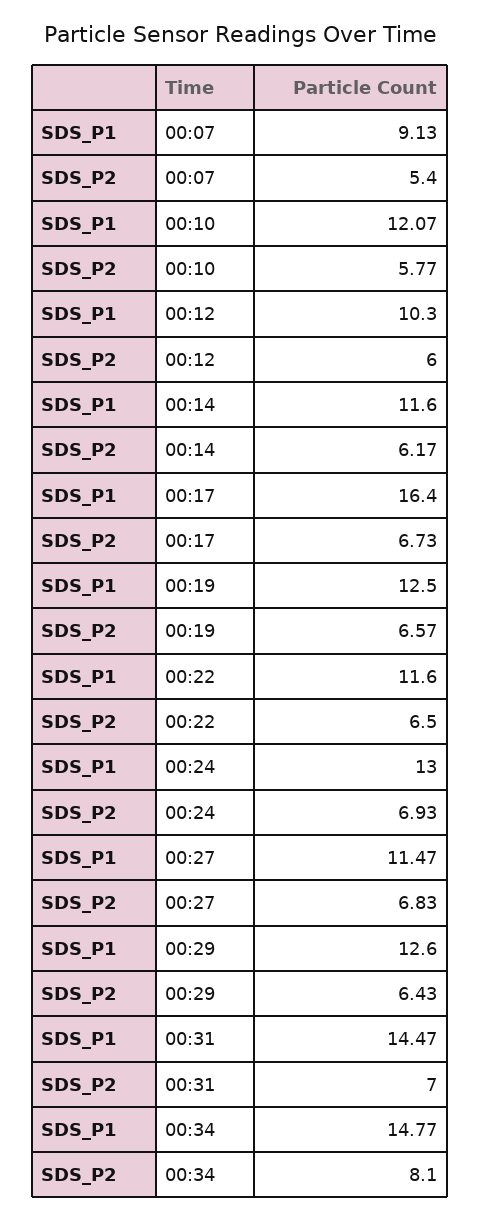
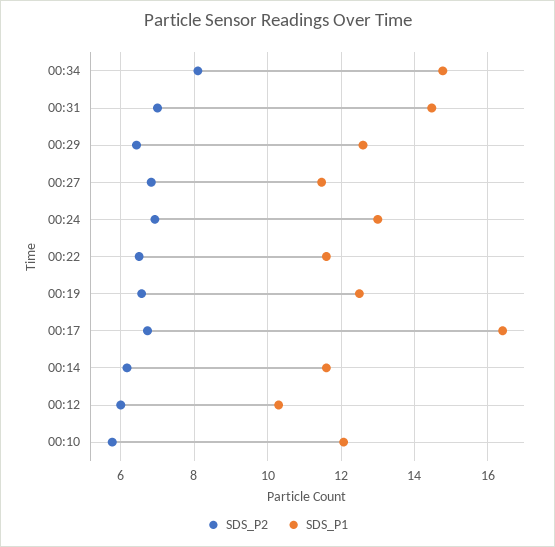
  {
    "SDS_P1": {
-     "00:07": 9.13,
      "00:10": 12.07,
      "00:12": 10.3,
      "00:14": 11.6,
      "00:17": 16.4,
      "00:19": 12.5,
      "00:22": 11.6,
      "00:24": 13,
      "00:27": 11.47,
      "00:29": 12.6,
      "00:31": 14.47,
      "00:34": 14.77
    },
    "SDS_P2": {
-     "00:07": 5.4,
      "00:10": 5.77,
      "00:12": 6,
      "00:14": 6.17,
      "00:17": 6.73,
      "00:19": 6.57,
      "00:22": 6.5,
      "00:24": 6.93,
      "00:27": 6.83,
      "00:29": 6.43,
      "00:31": 7,
      "00:34": 8.1
    }
  }

